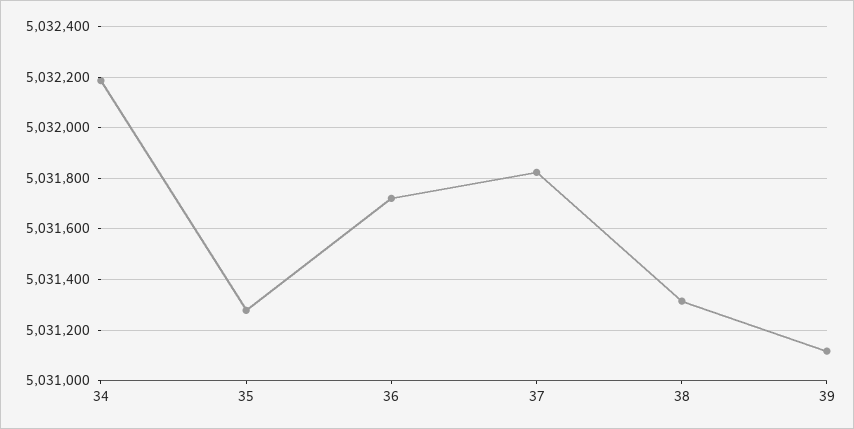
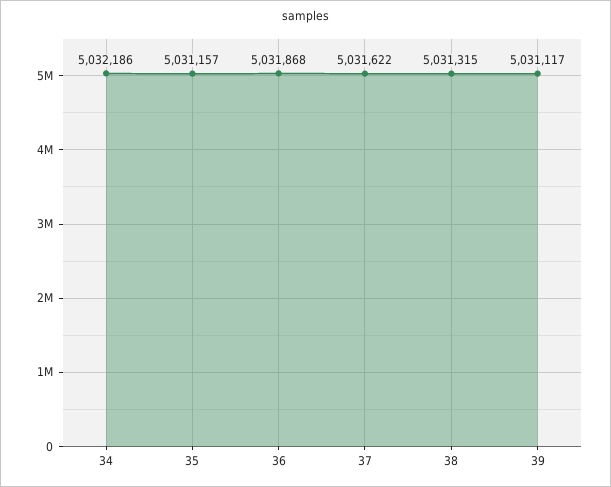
  {
    "34": 5032186,
-   "35": 5031275,
+   "35": 5031157,
-   "36": 5031725,
+   "36": 5031868,
-   "37": 5031825,
+   "37": 5031622,
    "38": 5031315,
    "39": 5031117
  }

